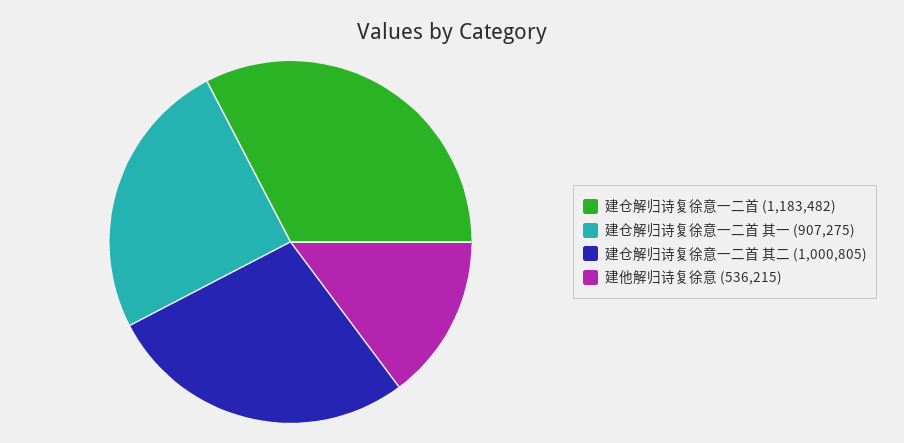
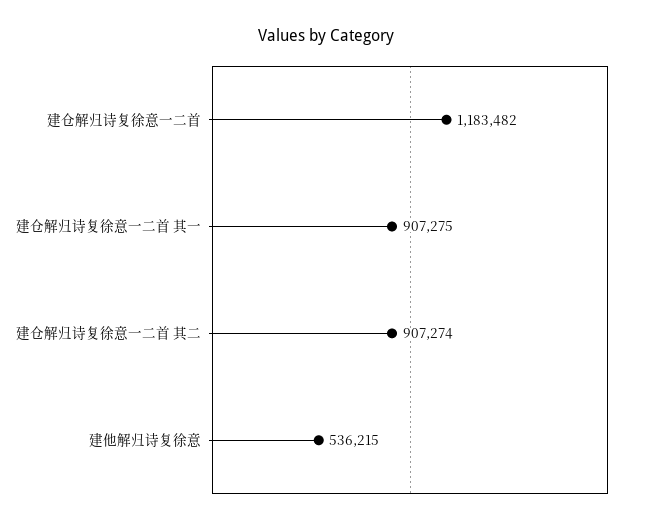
  {
    "建仓解归诗复徐意一二首": 1183482,
    "建仓解归诗复徐意一二首 其一": 907275,
-   "建仓解归诗复徐意一二首 其二": 1000805,
+   "建仓解归诗复徐意一二首 其二": 907274,
    "建他解归诗复徐意": 536215
  }

